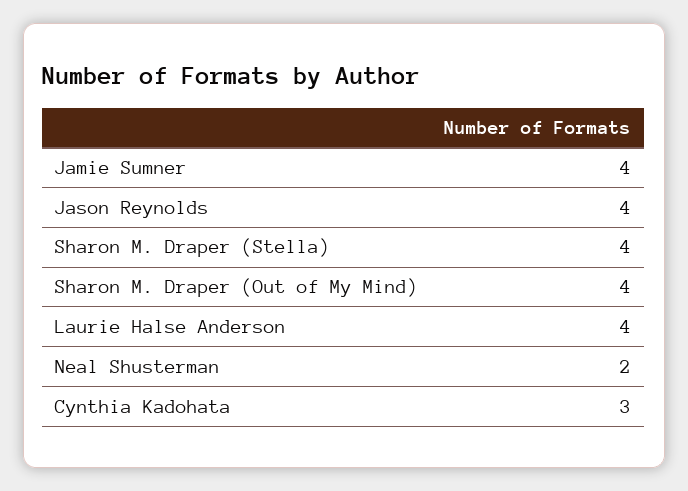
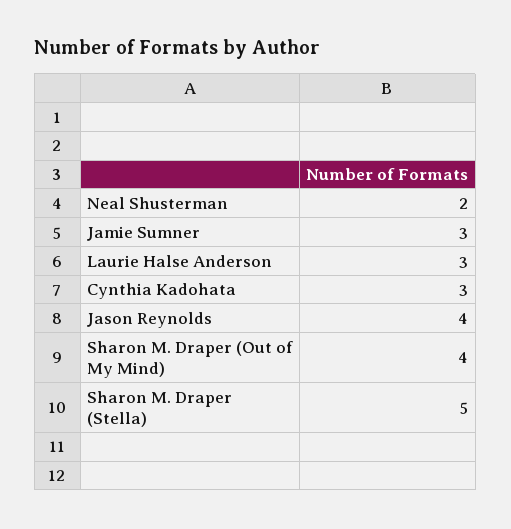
  {
-   "Jamie Sumner": 4,
+   "Jamie Sumner": 3,
    "Jason Reynolds": 4,
-   "Sharon M. Draper (Stella)": 4,
+   "Sharon M. Draper (Stella)": 5,
    "Sharon M. Draper (Out of My Mind)": 4,
-   "Laurie Halse Anderson": 4,
+   "Laurie Halse Anderson": 3,
    "Neal Shusterman": 2,
    "Cynthia Kadohata": 3
  }

